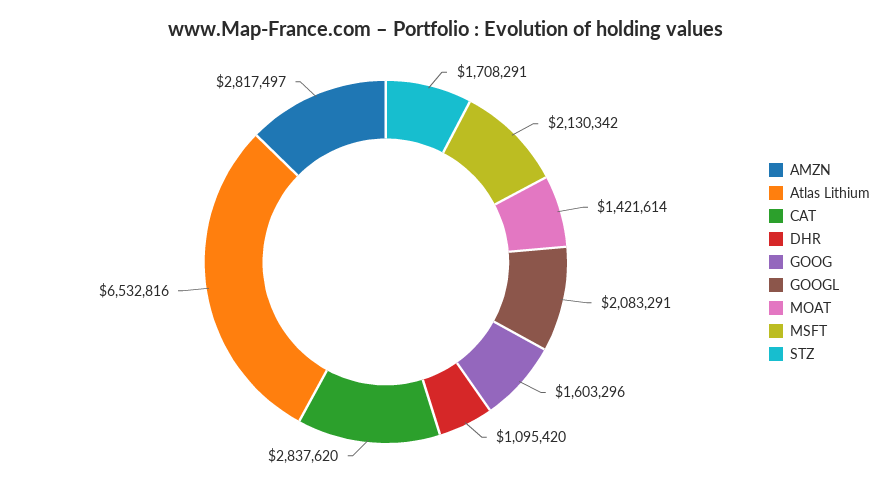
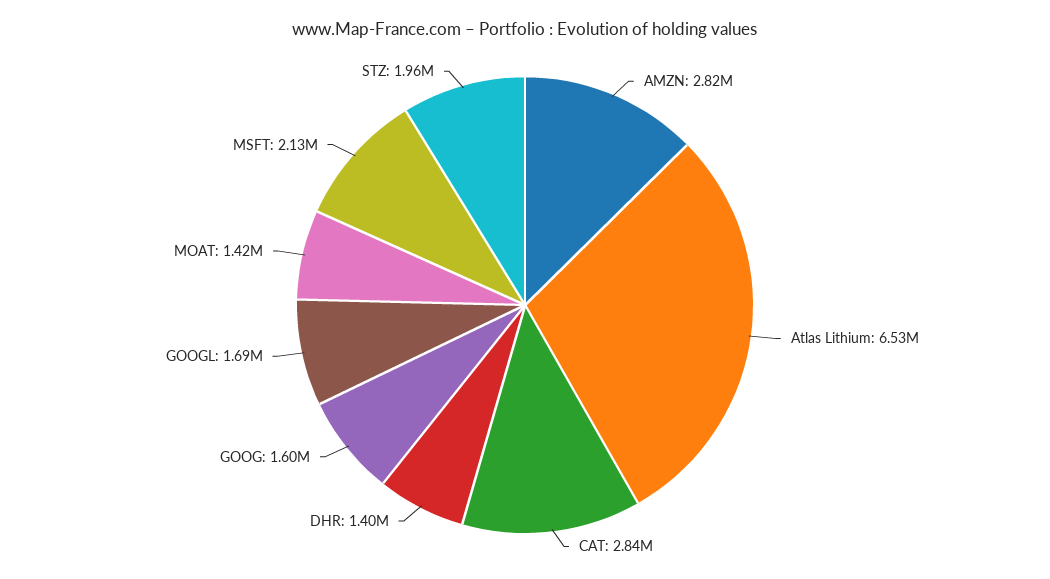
  {
    "AMZN": 2817497,
    "Atlas Lithium": 6532816,
    "CAT": 2837620,
-   "DHR": 1095420,
+   "DHR": 1400000,
    "GOOG": 1603296,
-   "GOOGL": 2083291,
+   "GOOGL": 1690000,
    "MOAT": 1421614,
    "MSFT": 2130342,
-   "STZ": 1708291
+   "STZ": 1960000
  }

